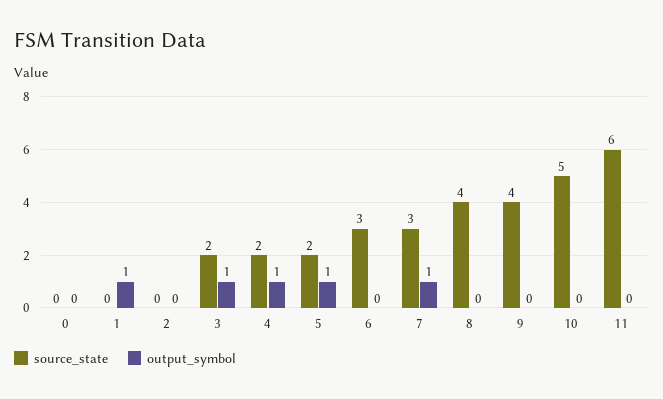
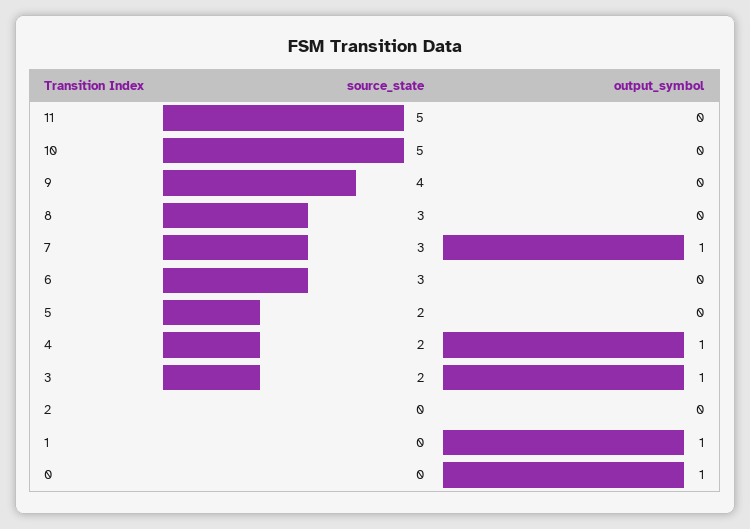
  {
    "source_state": {
      "0": 0,
      "1": 0,
      "2": 0,
      "3": 2,
      "4": 2,
      "5": 2,
      "6": 3,
      "7": 3,
-     "8": 4,
+     "8": 3,
      "9": 4,
      "10": 5,
-     "11": 6
+     "11": 5
    },
    "output_symbol": {
-     "0": 0,
+     "0": 1,
      "1": 1,
      "2": 0,
      "3": 1,
      "4": 1,
-     "5": 1,
+     "5": 0,
      "6": 0,
      "7": 1,
      "8": 0,
      "9": 0,
      "10": 0,
      "11": 0
    }
  }

